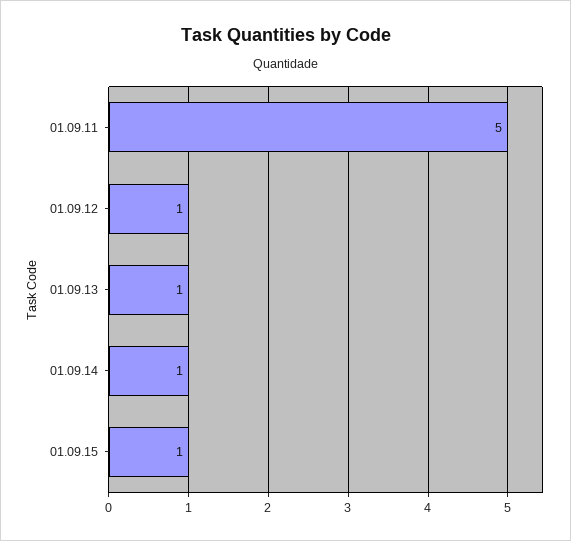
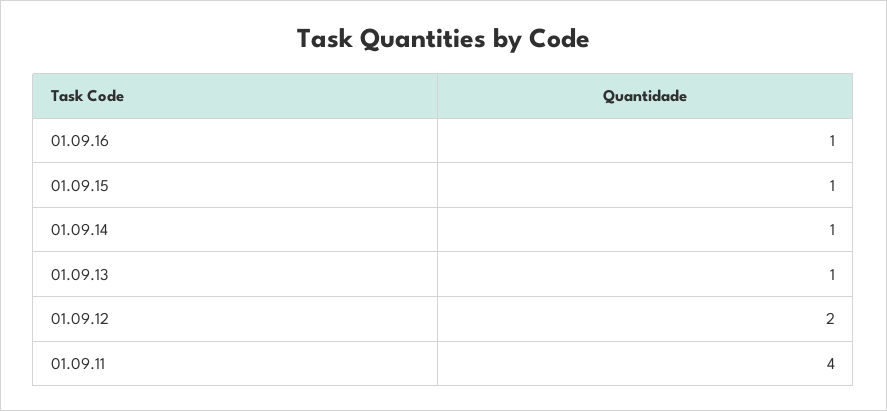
  {
-   "01.09.11": 5,
+   "01.09.11": 4,
-   "01.09.12": 1,
+   "01.09.12": 2,
    "01.09.13": 1,
    "01.09.14": 1,
-   "01.09.15": 1
+   "01.09.15": 1,
+   "01.09.16": 1
  }

